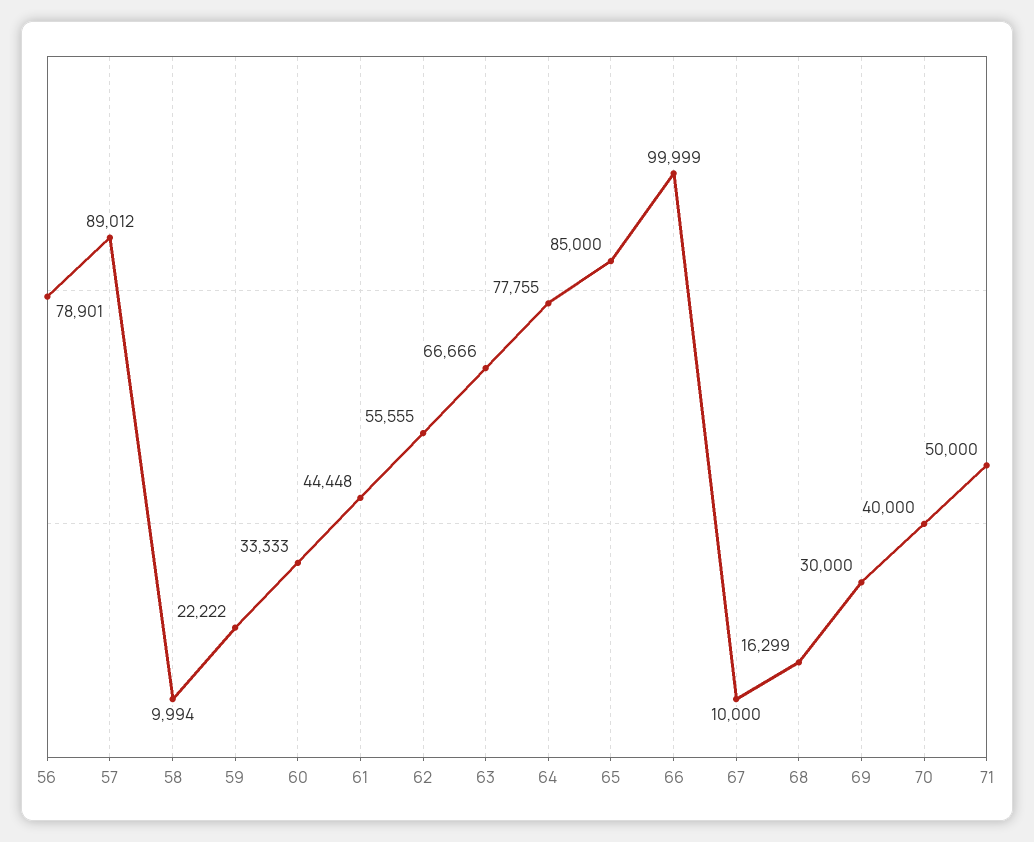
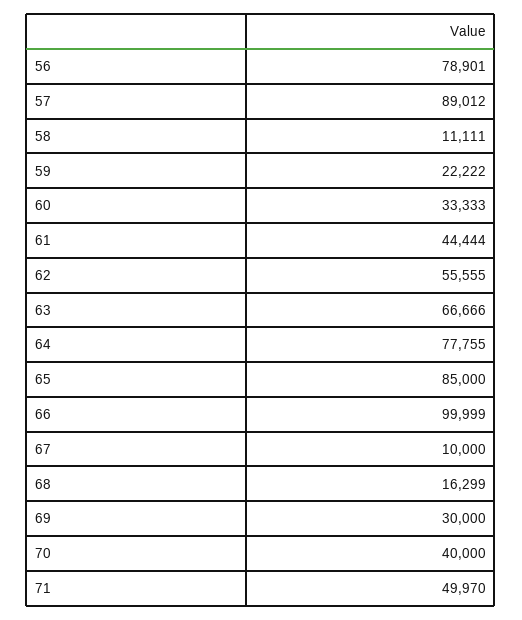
  {
    "56": 78901,
    "57": 89012,
-   "58": 9994,
+   "58": 11111,
    "59": 22222,
    "60": 33333,
-   "61": 44448,
+   "61": 44444,
    "62": 55555,
    "63": 66666,
    "64": 77755,
    "65": 85000,
    "66": 99999,
    "67": 10000,
    "68": 16299,
    "69": 30000,
    "70": 40000,
-   "71": 50000
+   "71": 49970
  }

